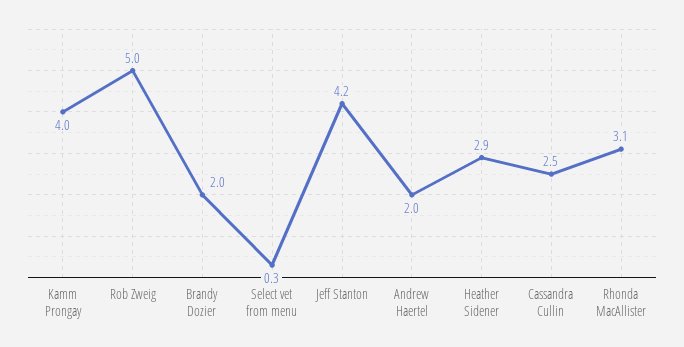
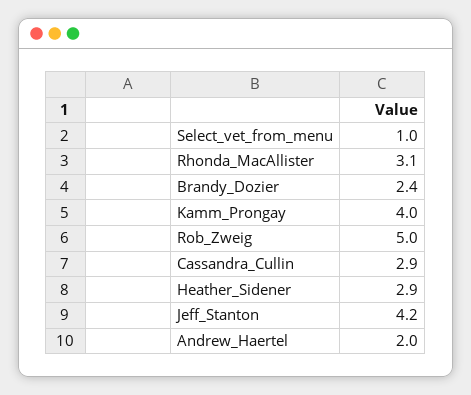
  {
    "Kamm Prongay": 4,
    "Rob Zweig": 5,
-   "Brandy Dozier": 2,
+   "Brandy Dozier": 2.4,
-   "Select vet from menu": 0.3,
+   "Select vet from menu": 1,
    "Jeff Stanton": 4.2,
    "Andrew Haertel": 2,
    "Heather Sidener": 2.9,
-   "Cassandra Cullin": 2.5,
+   "Cassandra Cullin": 2.9,
    "Rhonda MacAllister": 3.1
  }

